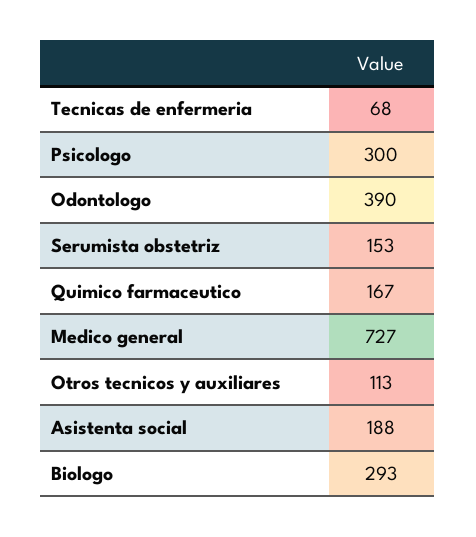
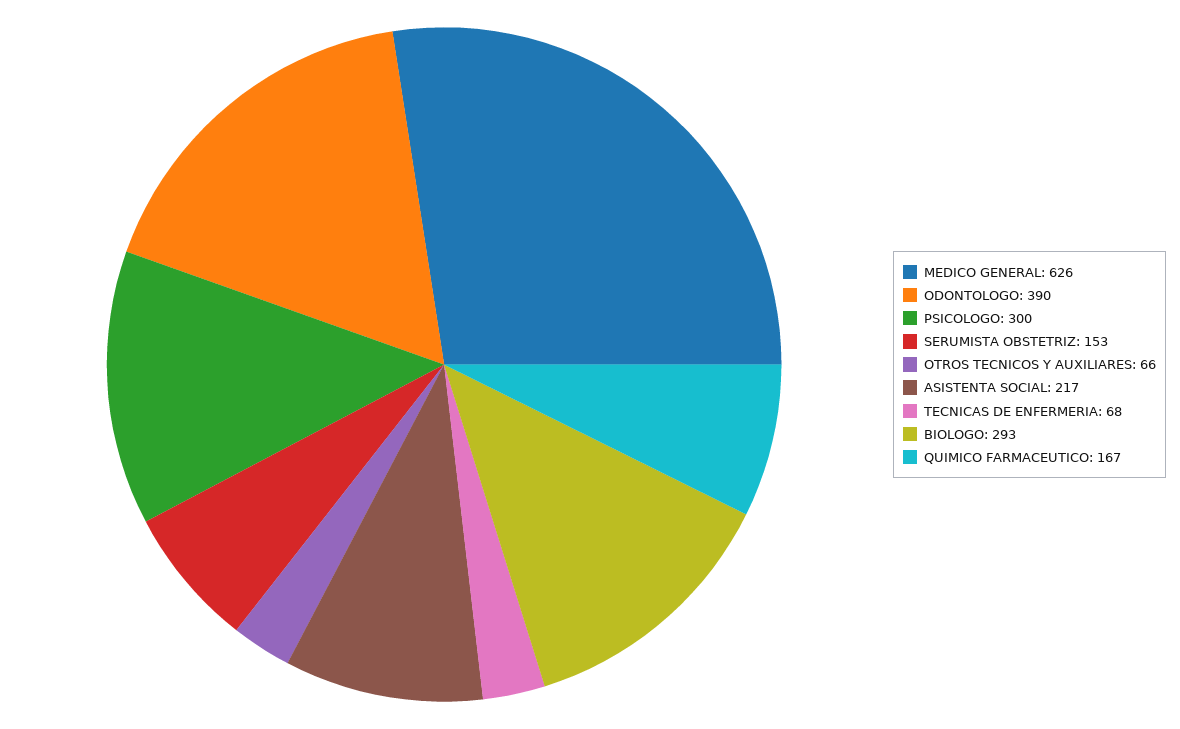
  {
    "Tecnicas de enfermeria": 68,
    "Psicologo": 300,
    "Odontologo": 390,
    "Serumista obstetriz": 153,
    "Quimico farmaceutico": 167,
-   "Medico general": 727,
+   "Medico general": 626,
-   "Otros tecnicos y auxiliares": 113,
+   "Otros tecnicos y auxiliares": 66,
-   "Asistenta social": 188,
+   "Asistenta social": 217,
    "Biologo": 293
  }

